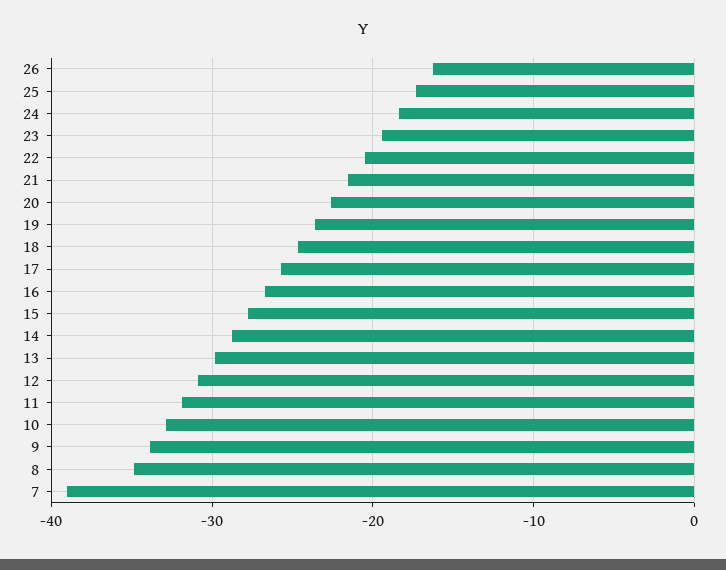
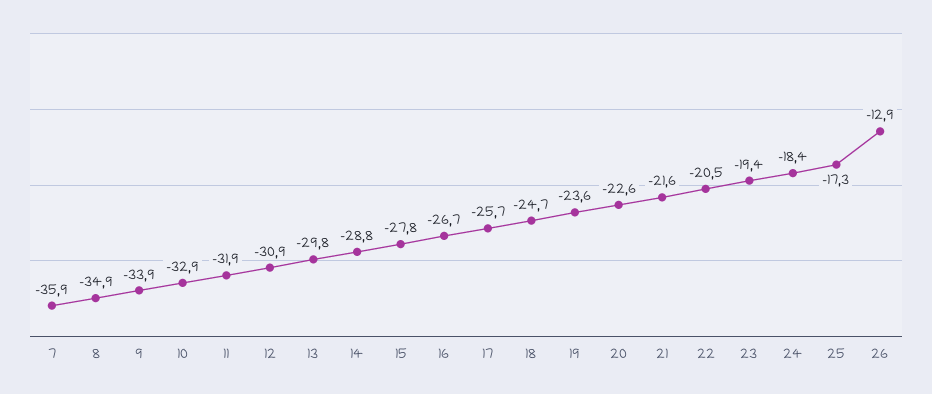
  {
-   "26": -16,
+   "26": -12.9,
    "25": -17.3,
    "24": -18.4,
    "23": -19.4,
    "22": -20.5,
    "21": -21.6,
    "20": -22.6,
    "19": -23.6,
    "18": -24.7,
    "17": -25.7,
    "16": -26.7,
    "15": -27.8,
    "14": -28.8,
    "13": -29.8,
    "12": -30.9,
    "11": -31.9,
    "10": -32.9,
    "9": -33.9,
    "8": -34.9,
-   "7": -39
+   "7": -35.9
  }

